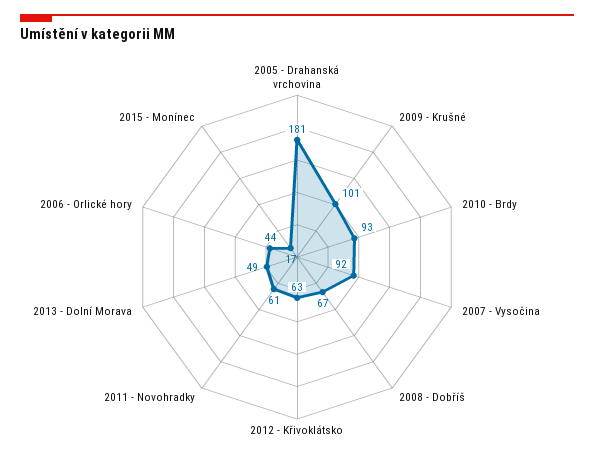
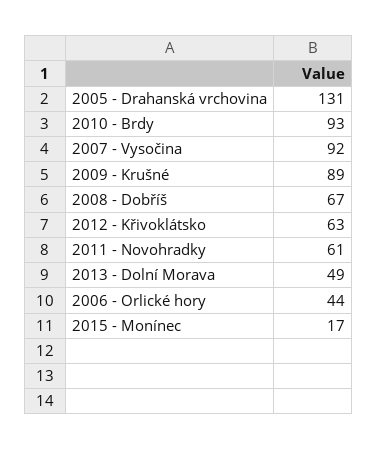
  {
-   "2005 - Drahanská vrchovina": 181,
+   "2005 - Drahanská vrchovina": 131,
-   "2009 - Krušné": 101,
+   "2009 - Krušné": 89,
    "2010 - Brdy": 93,
    "2007 - Vysočina": 92,
    "2008 - Dobříš": 67,
    "2012 - Křivoklátsko": 63,
    "2011 - Novohradky": 61,
    "2013 - Dolní Morava": 49,
    "2006 - Orlické hory": 44,
    "2015 - Monínec": 17
  }

